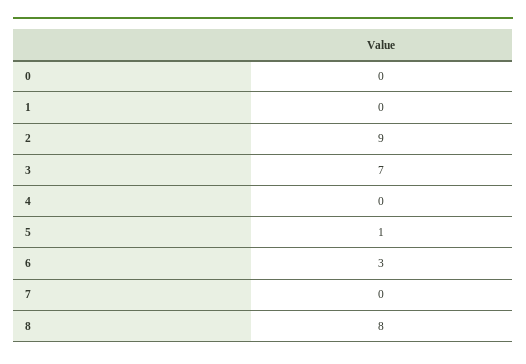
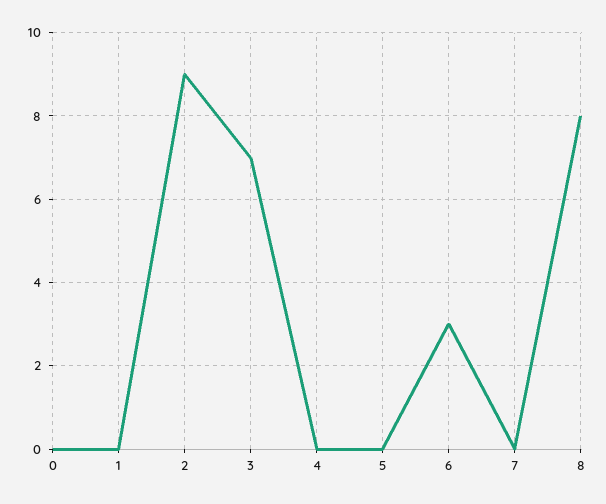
  {
    "0": 0,
    "1": 0,
    "2": 9,
    "3": 7,
    "4": 0,
-   "5": 1,
+   "5": 0,
    "6": 3,
    "7": 0,
    "8": 8
  }

